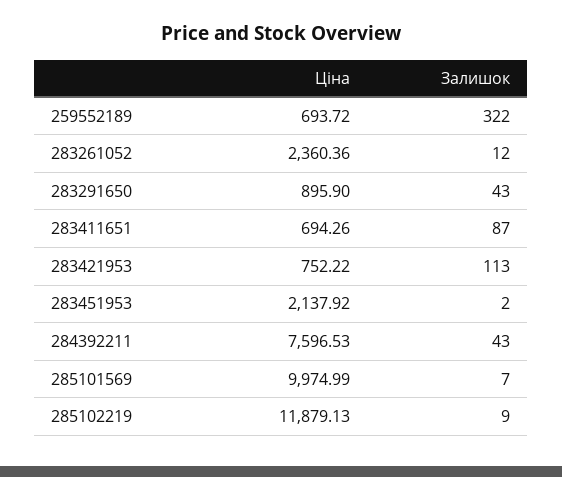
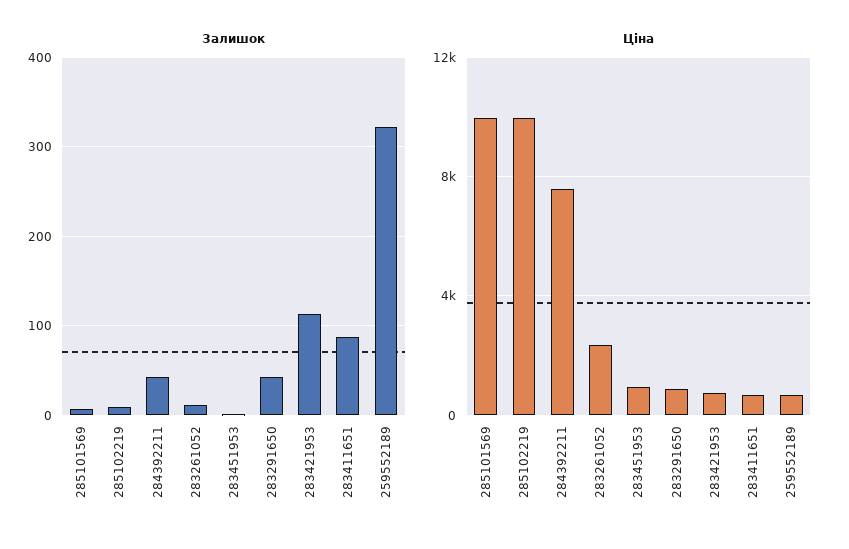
  {
    "Ціна": {
      "259552189": 693.72,
      "283261052": 2360.36,
      "283291650": 895.9,
      "283411651": 694.26,
      "283421953": 752.22,
-     "283451953": 2137.92,
+     "283451953": 1000,
      "284392211": 7596.53,
      "285101569": 9974.99,
-     "285102219": 11879.13
+     "285102219": 10000
    },
    "Залишок": {
      "259552189": 322,
      "283261052": 12,
      "283291650": 43,
      "283411651": 87,
      "283421953": 113,
      "283451953": 2,
      "284392211": 43,
      "285101569": 7,
      "285102219": 9
    }
  }

